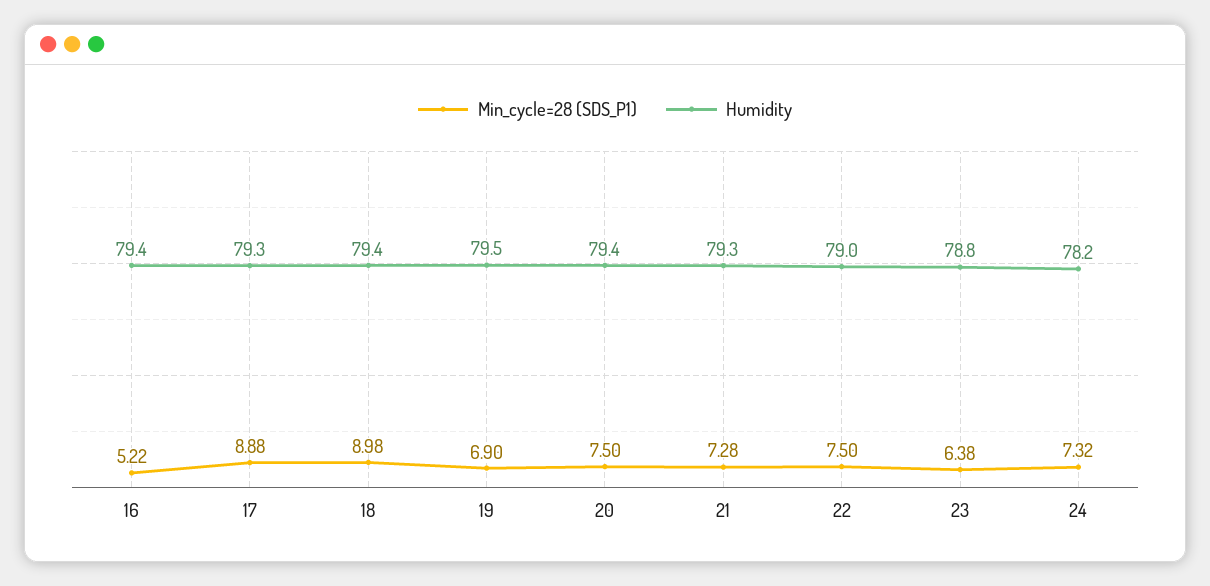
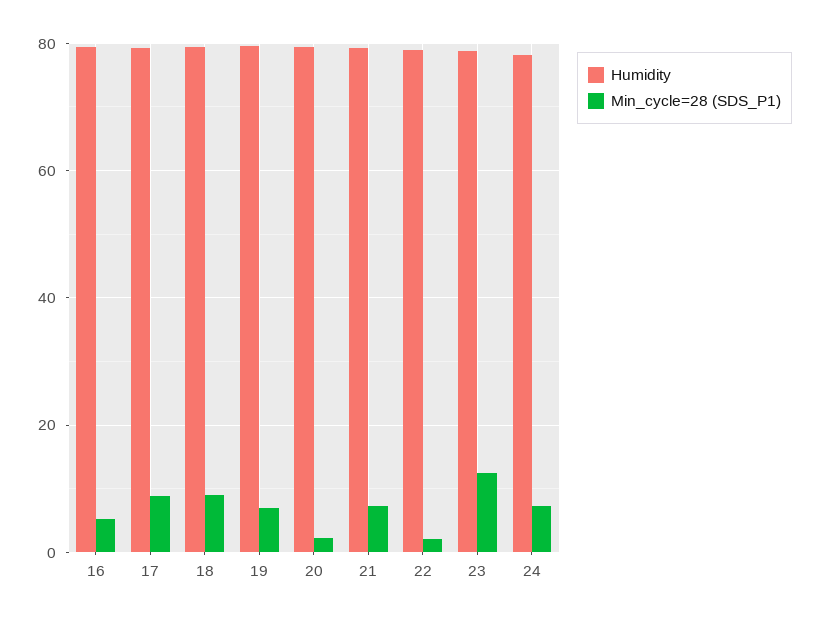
  {
    "Min_cycle=28 (SDS_P1)": {
      "16": 5.22,
      "17": 8.88,
      "18": 8.98,
      "19": 6.9,
-     "20": 7.5,
+     "20": 2,
      "21": 7.28,
-     "22": 7.5,
+     "22": 2,
-     "23": 6.38,
+     "23": 12,
      "24": 7.32
    },
    "Humidity": {
      "16": 79.4,
      "17": 79.3,
      "18": 79.4,
      "19": 79.5,
      "20": 79.4,
      "21": 79.3,
      "22": 79,
      "23": 78.8,
      "24": 78.2
    }
  }

